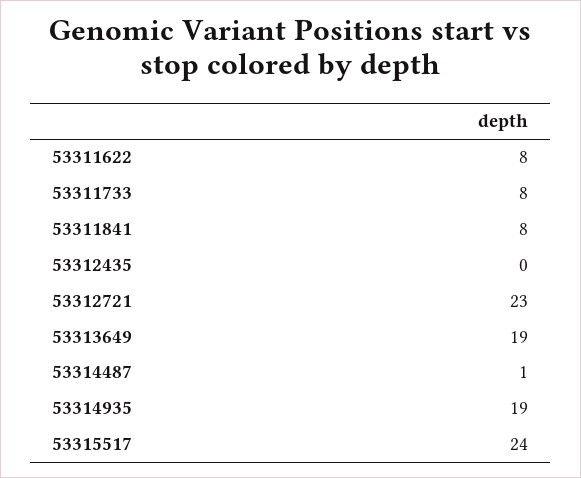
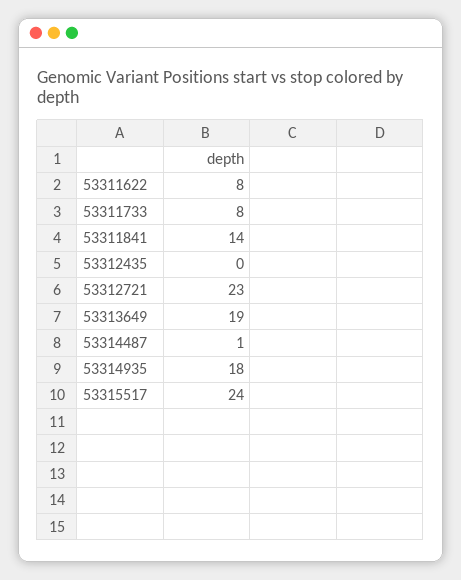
  {
    "53311622": 8,
    "53311733": 8,
-   "53311841": 8,
+   "53311841": 14,
    "53312435": 0,
    "53312721": 23,
    "53313649": 19,
    "53314487": 1,
-   "53314935": 19,
+   "53314935": 18,
    "53315517": 24
  }

